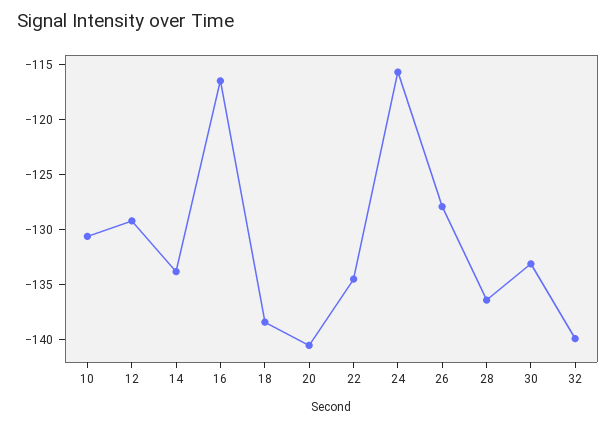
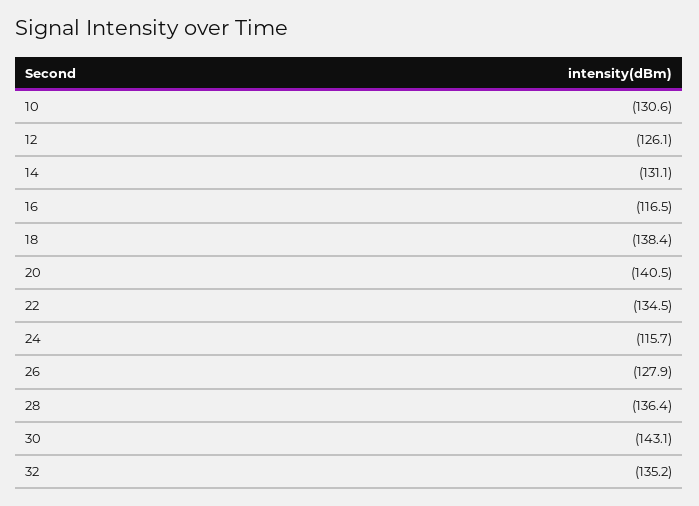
  {
    "10": -130.6,
-   "12": -129,
+   "12": -126.1,
-   "14": -134,
+   "14": -131.1,
    "16": -116.5,
    "18": -138.4,
    "20": -140.5,
    "22": -134.5,
    "24": -115.7,
    "26": -127.9,
    "28": -136.4,
-   "30": -133,
+   "30": -143.1,
-   "32": -140
+   "32": -135.2
  }

